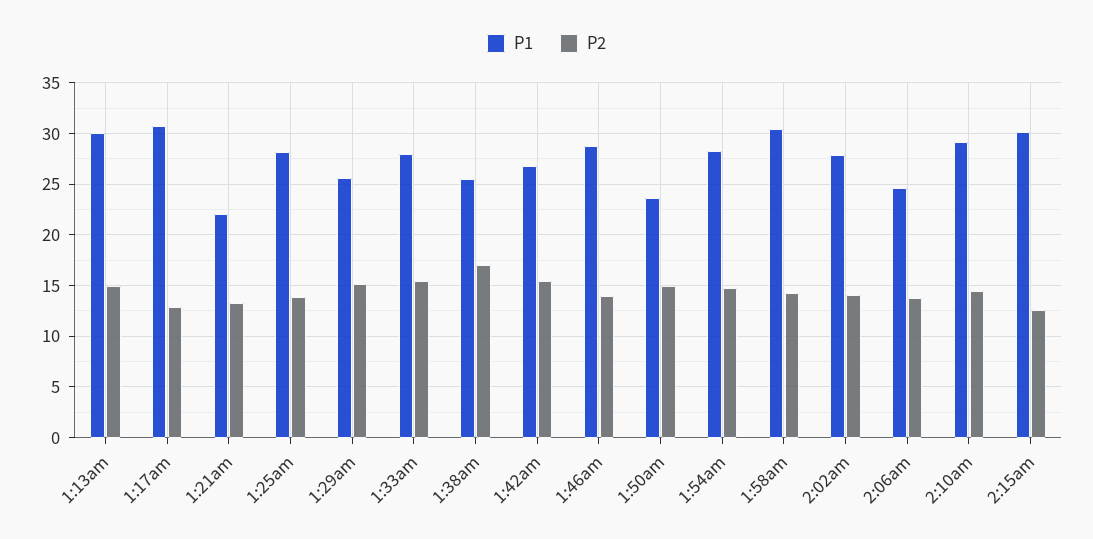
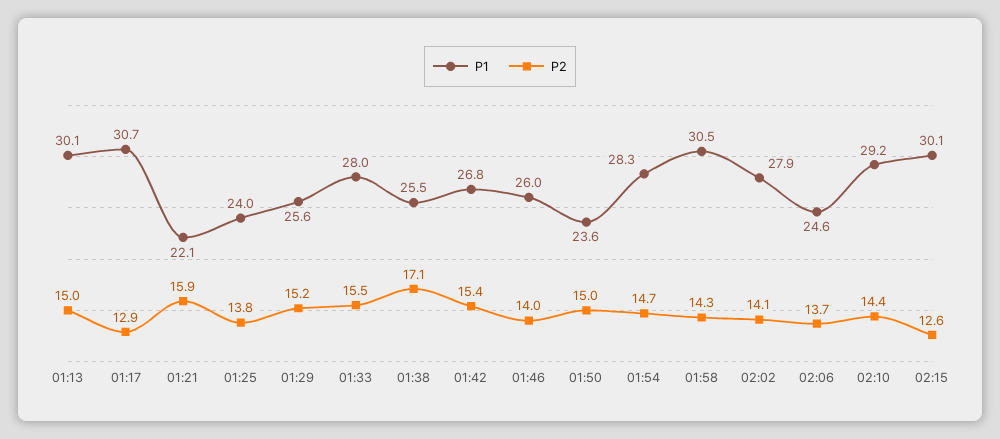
  {
    "P1": {
      "1:13am": 30.1,
      "1:17am": 30.7,
      "1:21am": 22.1,
-     "1:25am": 28,
+     "1:25am": 24,
      "1:29am": 25.6,
      "1:33am": 28,
      "1:38am": 25.5,
      "1:42am": 26.8,
-     "1:46am": 29,
+     "1:46am": 26,
      "1:50am": 23.6,
      "1:54am": 28.3,
      "1:58am": 30.5,
      "2:02am": 27.9,
      "2:06am": 24.6,
      "2:10am": 29.2,
      "2:15am": 30.1
    },
    "P2": {
      "1:13am": 15,
      "1:17am": 12.9,
-     "1:21am": 13,
+     "1:21am": 15.9,
      "1:25am": 13.8,
      "1:29am": 15.2,
      "1:33am": 15.5,
      "1:38am": 17.1,
      "1:42am": 15.4,
      "1:46am": 14,
      "1:50am": 15,
      "1:54am": 14.7,
      "1:58am": 14.3,
      "2:02am": 14.1,
      "2:06am": 13.7,
      "2:10am": 14.4,
      "2:15am": 12.6
    }
  }

